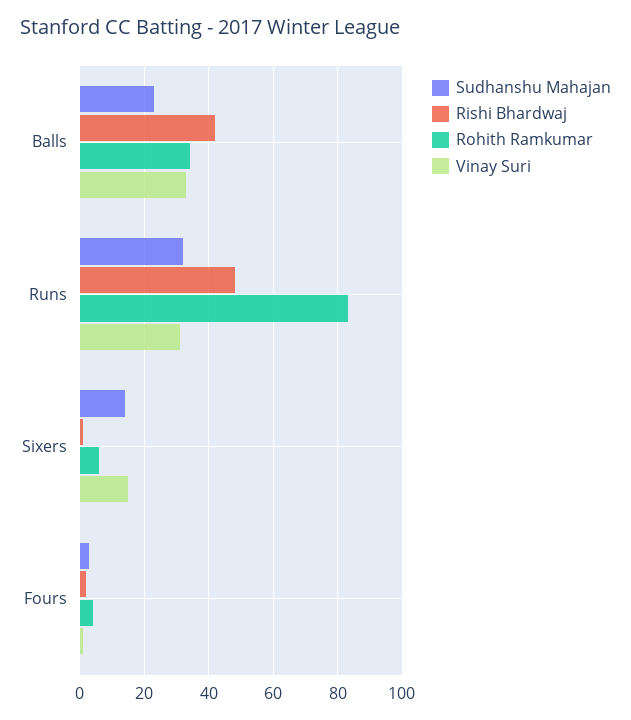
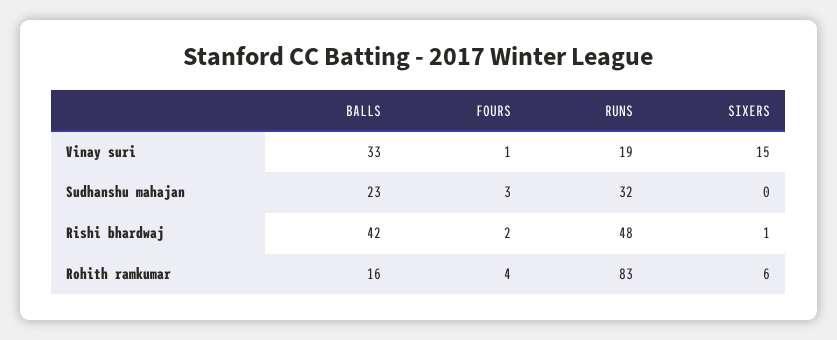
  {
    "Sudhanshu Mahajan": {
      "Balls": 23,
      "Runs": 32,
-     "Sixers": 15,
+     "Sixers": 0,
      "Fours": 3
    },
    "Rishi Bhardwaj": {
      "Balls": 42,
      "Runs": 48,
      "Sixers": 1,
      "Fours": 2
    },
    "Rohith Ramkumar": {
-     "Balls": 35,
+     "Balls": 16,
      "Runs": 83,
      "Sixers": 6,
      "Fours": 4
    },
    "Vinay Suri": {
      "Balls": 33,
-     "Runs": 30,
+     "Runs": 19,
      "Sixers": 15,
      "Fours": 1
    }
  }

